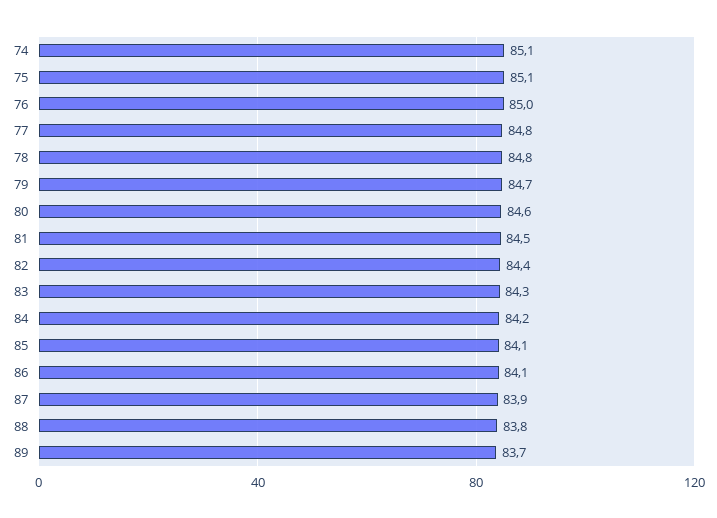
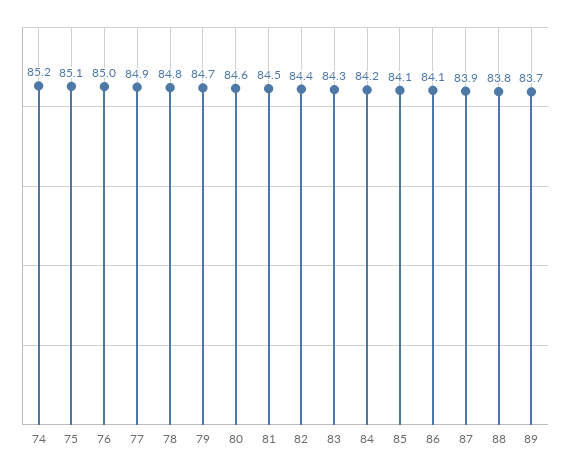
  {
-   "74": 85.1,
+   "74": 85.2,
    "75": 85.1,
    "76": 85,
-   "77": 84.8,
+   "77": 84.9,
    "78": 84.8,
    "79": 84.7,
    "80": 84.6,
    "81": 84.5,
    "82": 84.4,
    "83": 84.3,
    "84": 84.2,
    "85": 84.1,
    "86": 84.1,
    "87": 83.9,
    "88": 83.8,
    "89": 83.7
  }

